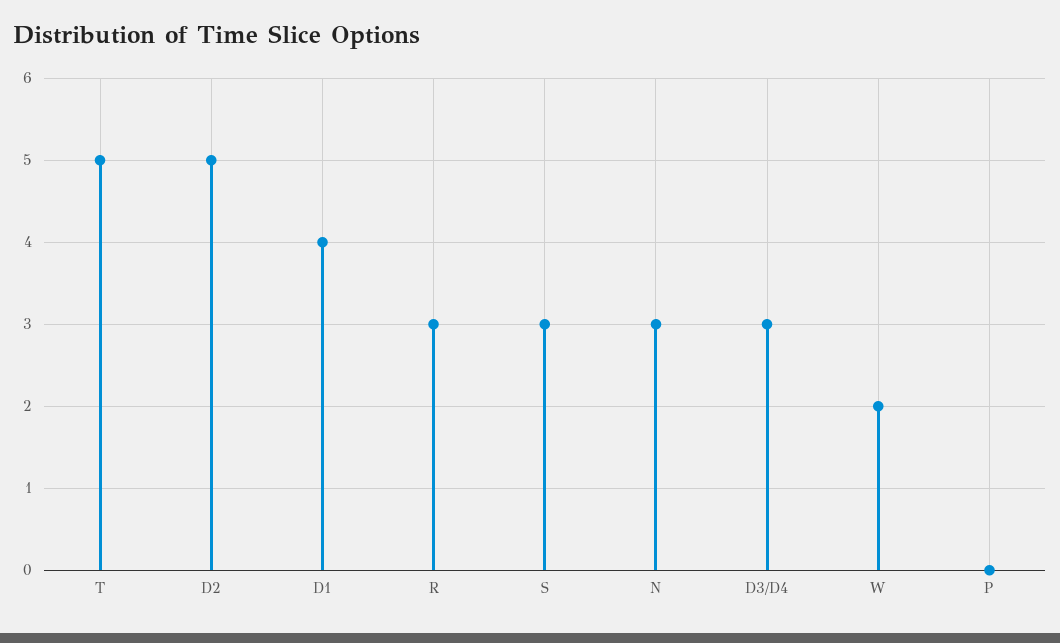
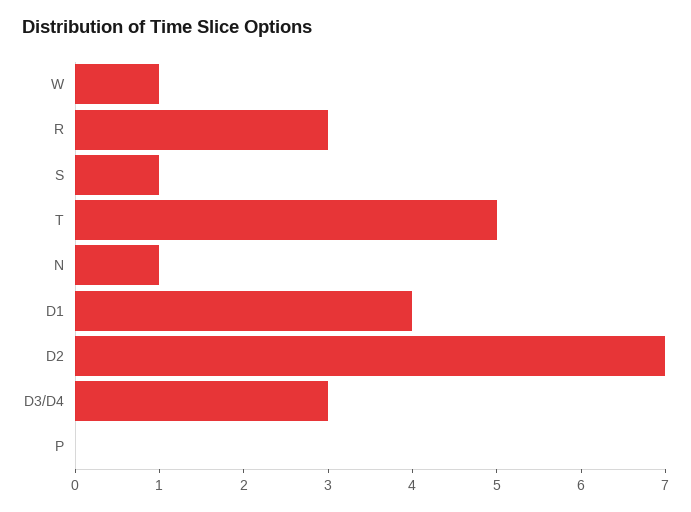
  {
    "T": 5,
-   "D2": 5,
+   "D2": 7,
    "D1": 4,
    "R": 3,
-   "S": 3,
+   "S": 1,
-   "N": 3,
+   "N": 1,
    "D3/D4": 3,
-   "W": 2,
+   "W": 1,
    "P": 0
  }

